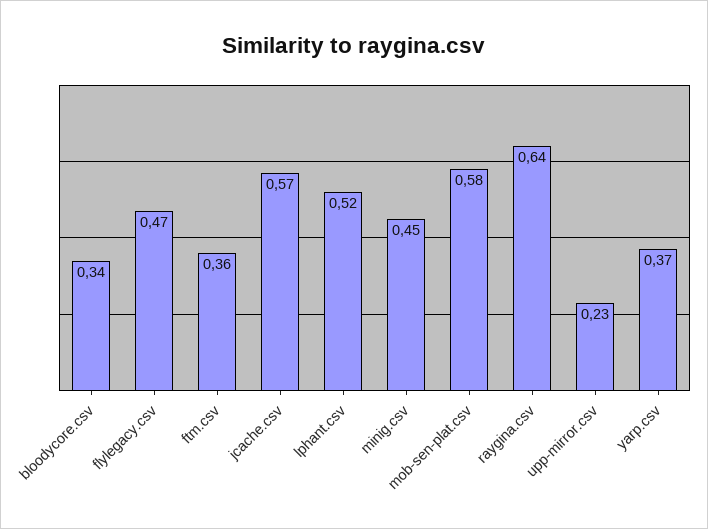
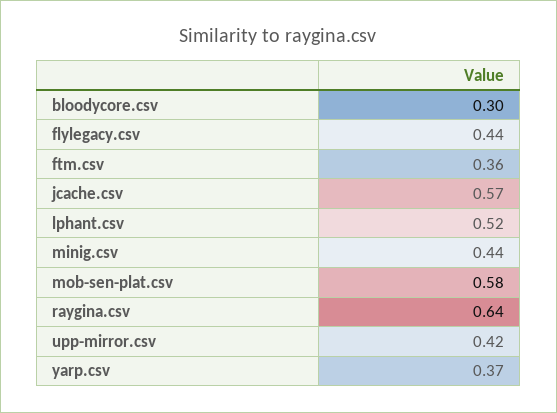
  {
-   "bloodycore.csv": 0.34,
+   "bloodycore.csv": 0.3,
-   "flylegacy.csv": 0.47,
+   "flylegacy.csv": 0.44,
    "ftm.csv": 0.36,
    "jcache.csv": 0.57,
    "lphant.csv": 0.52,
-   "minig.csv": 0.45,
+   "minig.csv": 0.44,
    "mob-sen-plat.csv": 0.58,
    "raygina.csv": 0.64,
-   "upp-mirror.csv": 0.23,
+   "upp-mirror.csv": 0.42,
    "yarp.csv": 0.37
  }

